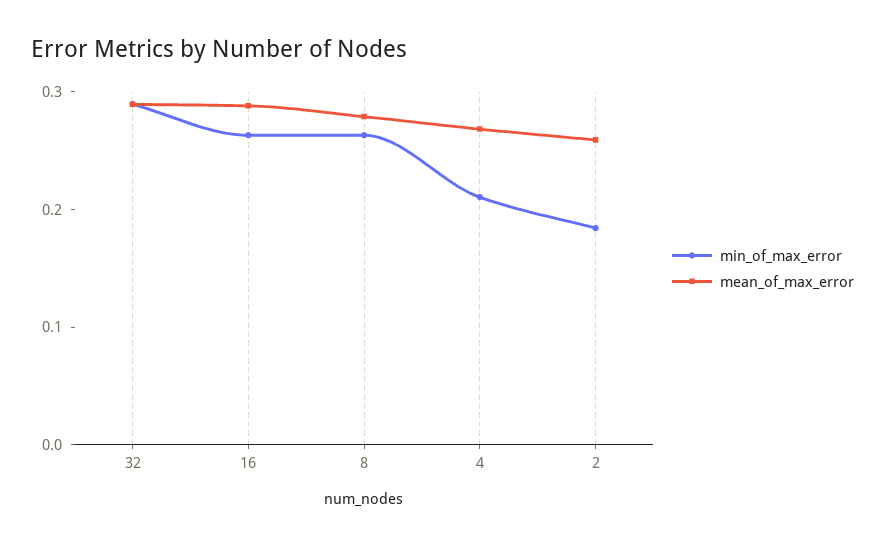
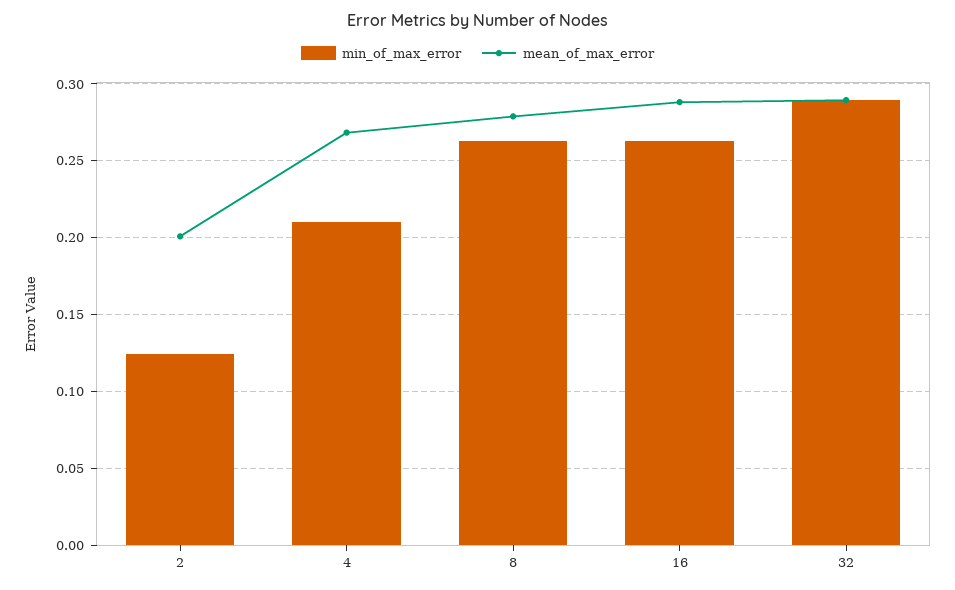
  {
    "min_of_max_error": {
      "32": 0.29,
      "16": 0.265,
      "8": 0.265,
      "4": 0.21,
-     "2": 0.18
+     "2": 0.125
    },
    "mean_of_max_error": {
      "32": 0.29,
      "16": 0.29,
      "8": 0.28,
      "4": 0.27,
-     "2": 0.26
+     "2": 0.2
    }
  }

